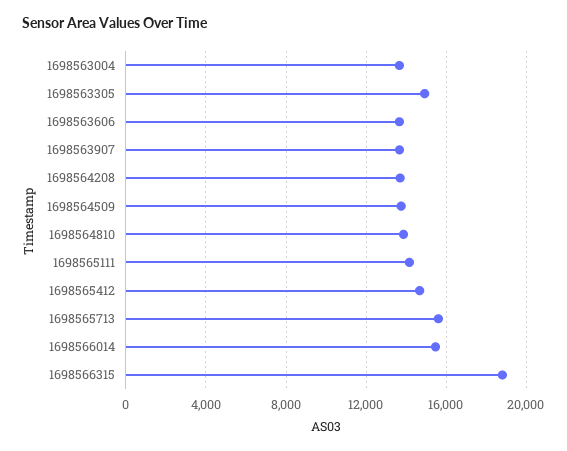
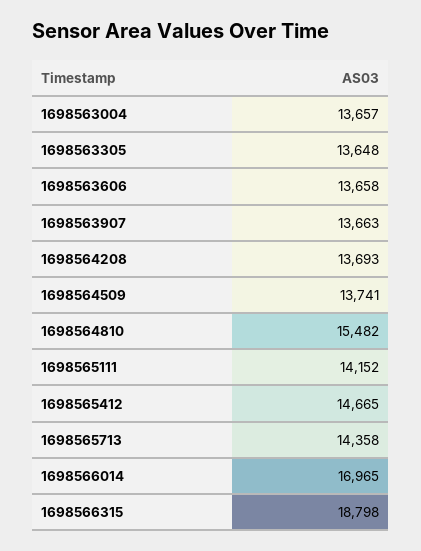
  {
    "1698563004": 13657,
-   "1698563305": 15000,
+   "1698563305": 13648,
    "1698563606": 13658,
    "1698563907": 13663,
    "1698564208": 13693,
    "1698564509": 13741,
-   "1698564810": 14000,
+   "1698564810": 15482,
    "1698565111": 14152,
    "1698565412": 14665,
-   "1698565713": 15500,
+   "1698565713": 14358,
-   "1698566014": 15500,
+   "1698566014": 16965,
    "1698566315": 18798
  }

